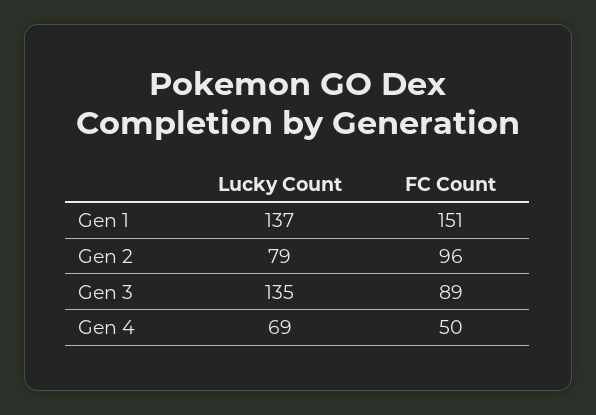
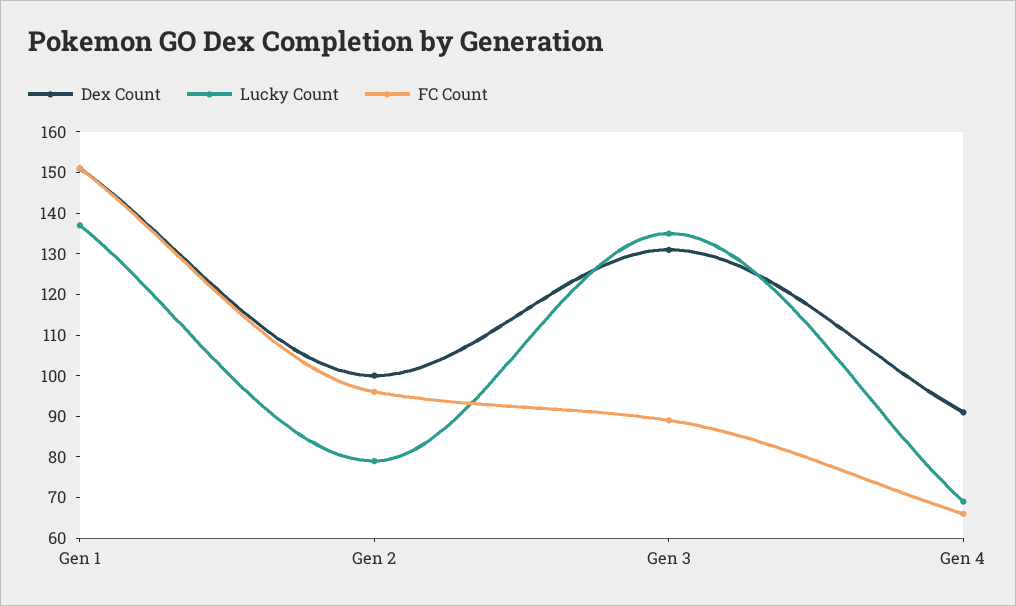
  {
    "Lucky Count": {
      "Gen 1": 137,
      "Gen 2": 79,
      "Gen 3": 135,
      "Gen 4": 69
    },
    "FC Count": {
      "Gen 1": 151,
      "Gen 2": 96,
      "Gen 3": 89,
-     "Gen 4": 50
+     "Gen 4": 65
-   }
+   },
+   "Dex Count": {
+     "Gen 1": 150,
+     "Gen 2": 100,
+     "Gen 3": 130,
+     "Gen 4": 90
+   }
  }

